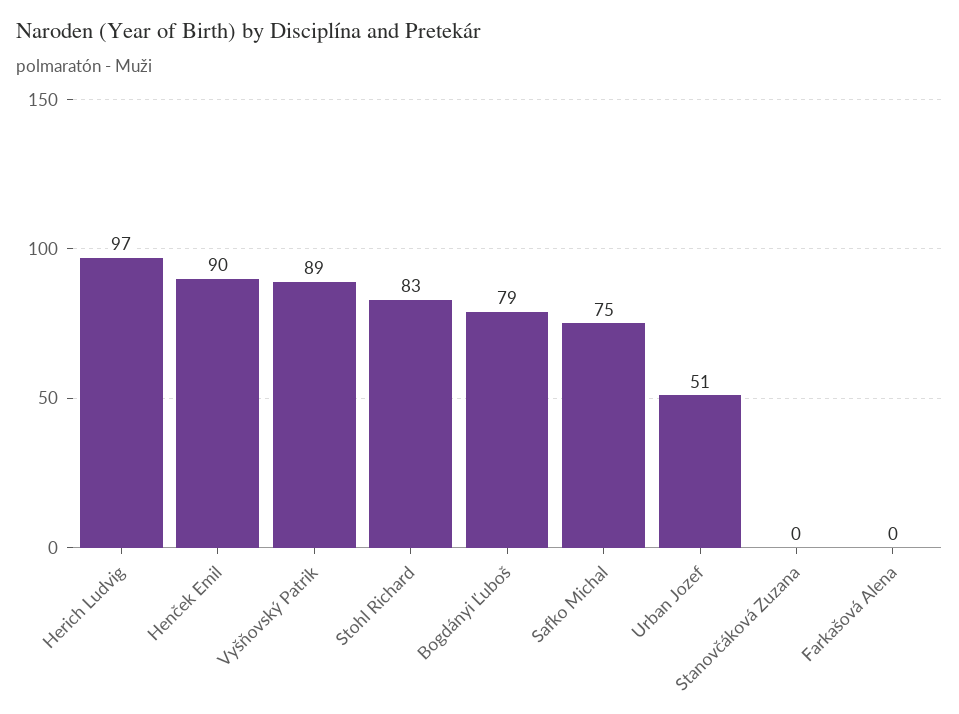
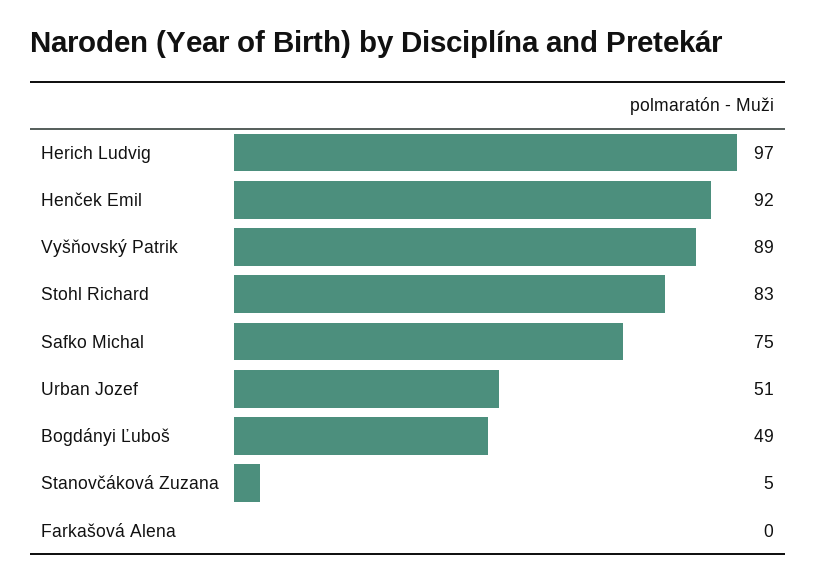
  {
    "Herich Ludvig": 97,
-   "Henček Emil": 90,
+   "Henček Emil": 92,
    "Vyšňovský Patrik": 89,
    "Stohl Richard": 83,
-   "Bogdányi Ľuboš": 79,
+   "Bogdányi Ľuboš": 49,
    "Safko Michal": 75,
    "Urban Jozef": 51,
-   "Stanovčáková Zuzana": 0,
+   "Stanovčáková Zuzana": 5,
    "Farkašová Alena": 0
  }

